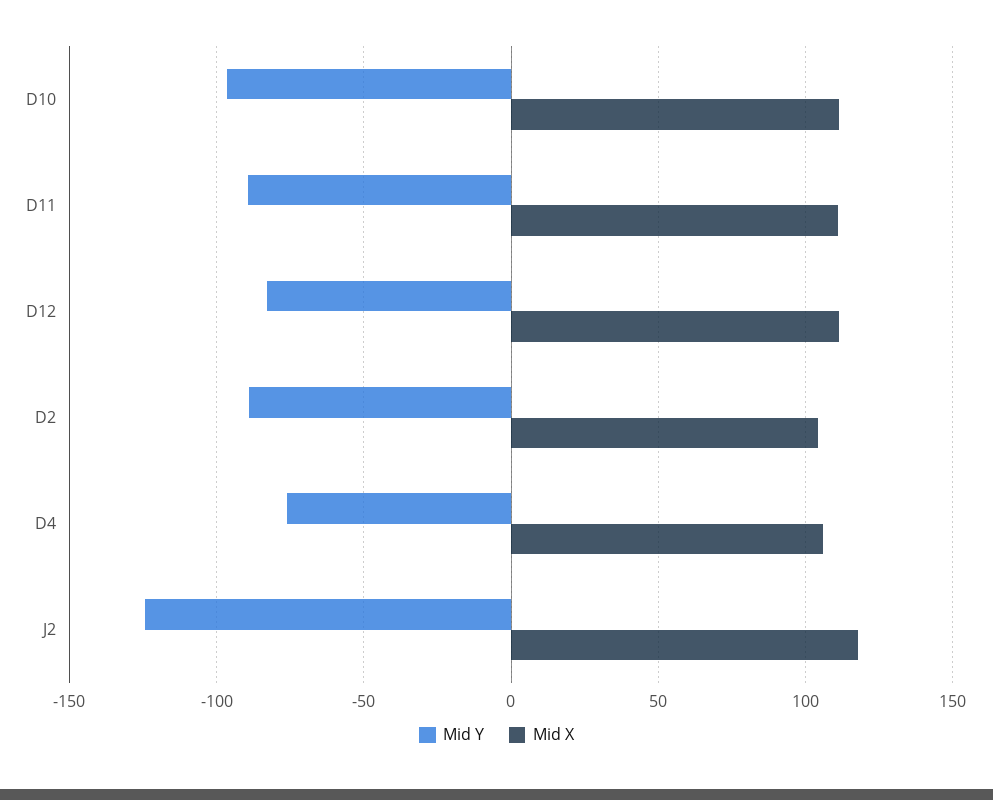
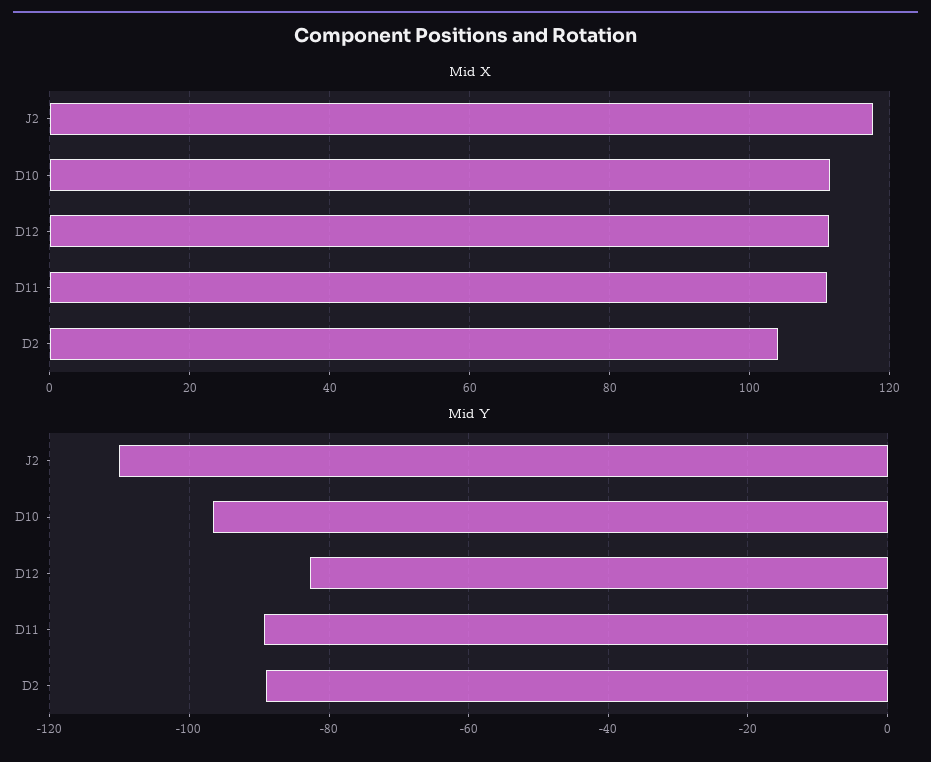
  {
    "Mid Y": {
      "D10": -96,
      "D11": -90,
      "D12": -82,
      "D2": -90,
-     "D4": -75,
-     "J2": -125
+     "J2": -110
    },
    "Mid X": {
      "D10": 112,
      "D11": 112,
      "D12": 112,
      "D2": 104,
-     "D4": 105,
      "J2": 118
    }
  }

